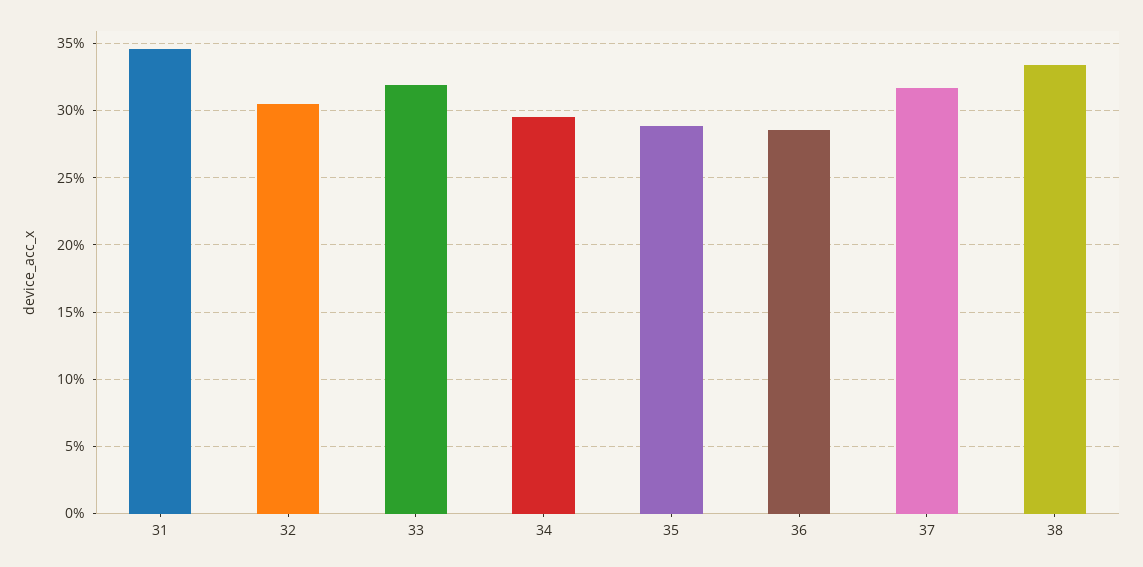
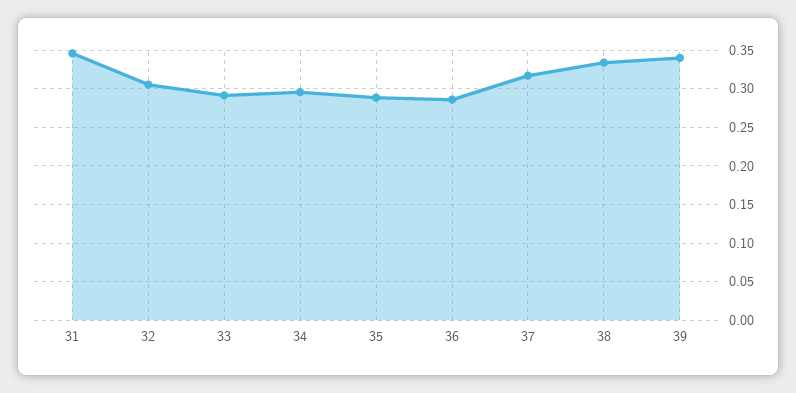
  {
    "31": 0.345,
    "32": 0.305,
-   "33": 0.32,
+   "33": 0.29,
    "34": 0.295,
    "35": 0.29,
    "36": 0.285,
    "37": 0.315,
-   "38": 0.335
+   "38": 0.335,
+   "39": 0.34
  }

